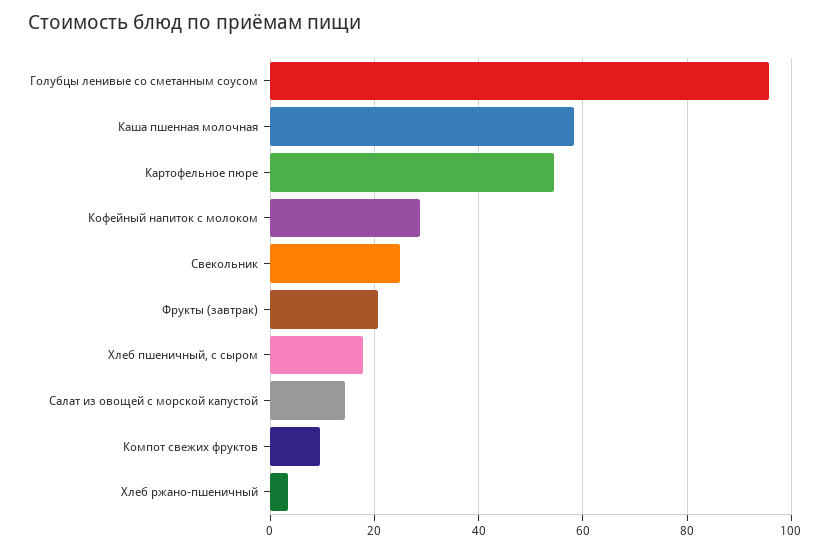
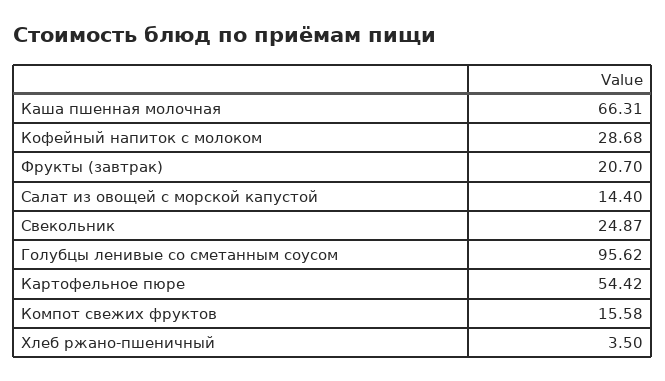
  {
    "Голубцы ленивые со сметанным соусом": 95.62,
-   "Каша пшенная молочная": 58,
+   "Каша пшенная молочная": 66.31,
    "Картофельное пюре": 54.42,
    "Кофейный напиток с молоком": 28.68,
    "Свекольник": 24.87,
    "Фрукты (завтрак)": 20.7,
-   "Хлеб пшеничный, с сыром": 18,
    "Салат из овощей с морской капустой": 14.4,
-   "Компот свежих фруктов": 10,
+   "Компот свежих фруктов": 15.58,
    "Хлеб ржано-пшеничный": 3.5
  }

